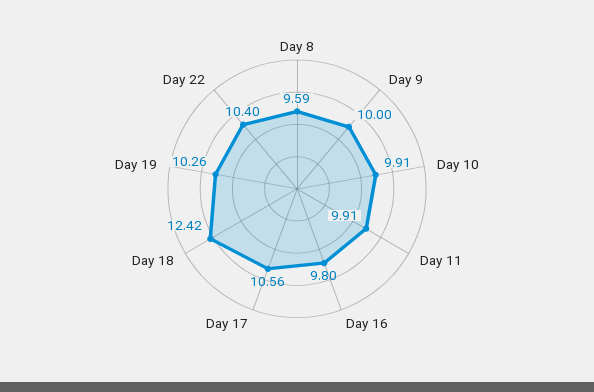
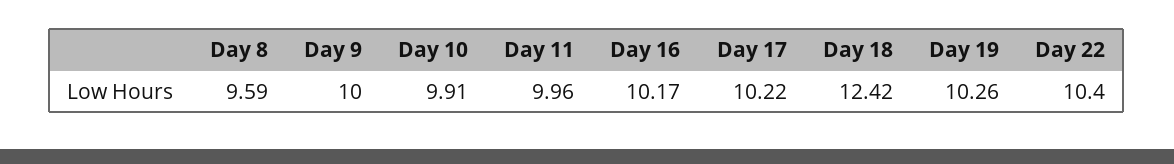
  {
    "Day 8": 9.59,
    "Day 9": 10,
    "Day 10": 9.91,
-   "Day 11": 9.91,
+   "Day 11": 9.96,
-   "Day 16": 9.8,
+   "Day 16": 10.17,
-   "Day 17": 10.56,
+   "Day 17": 10.22,
    "Day 18": 12.42,
    "Day 19": 10.26,
    "Day 22": 10.4
  }

